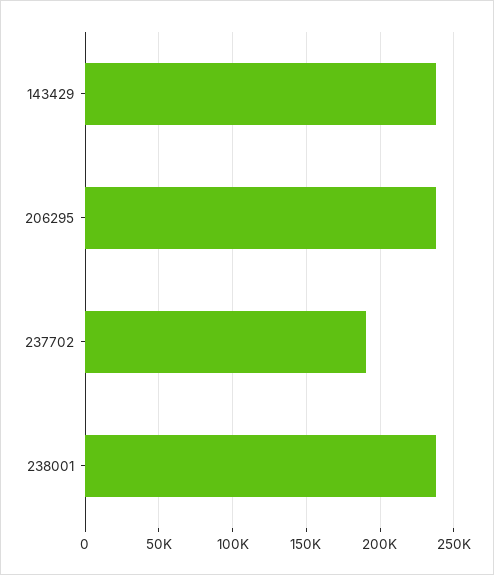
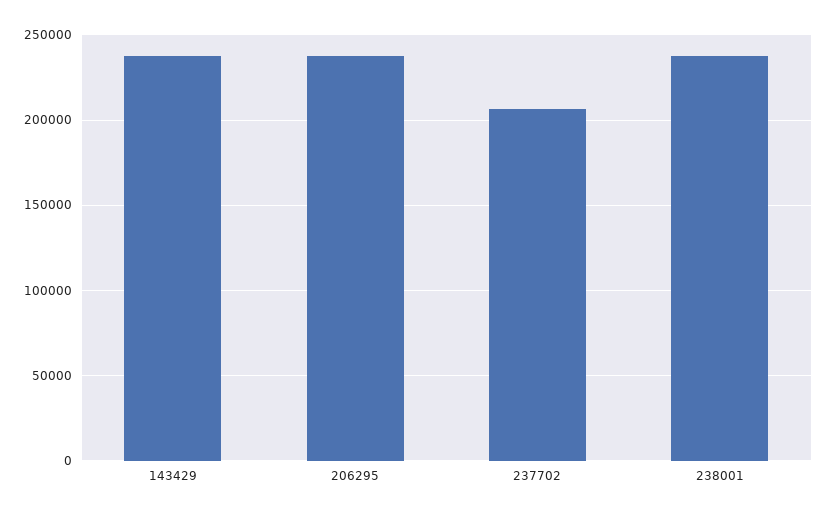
  {
    "143429": 240000,
    "206295": 240000,
-   "237702": 190000,
+   "237702": 205000,
    "238001": 240000
  }

